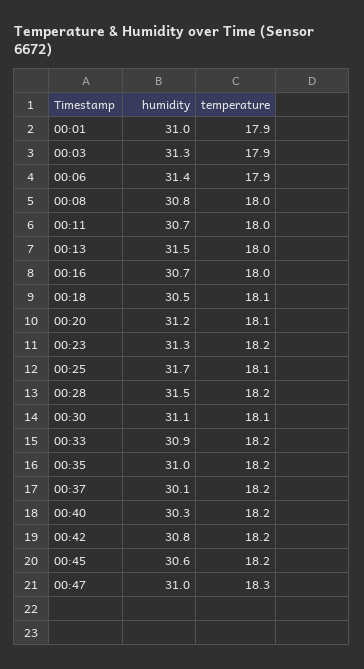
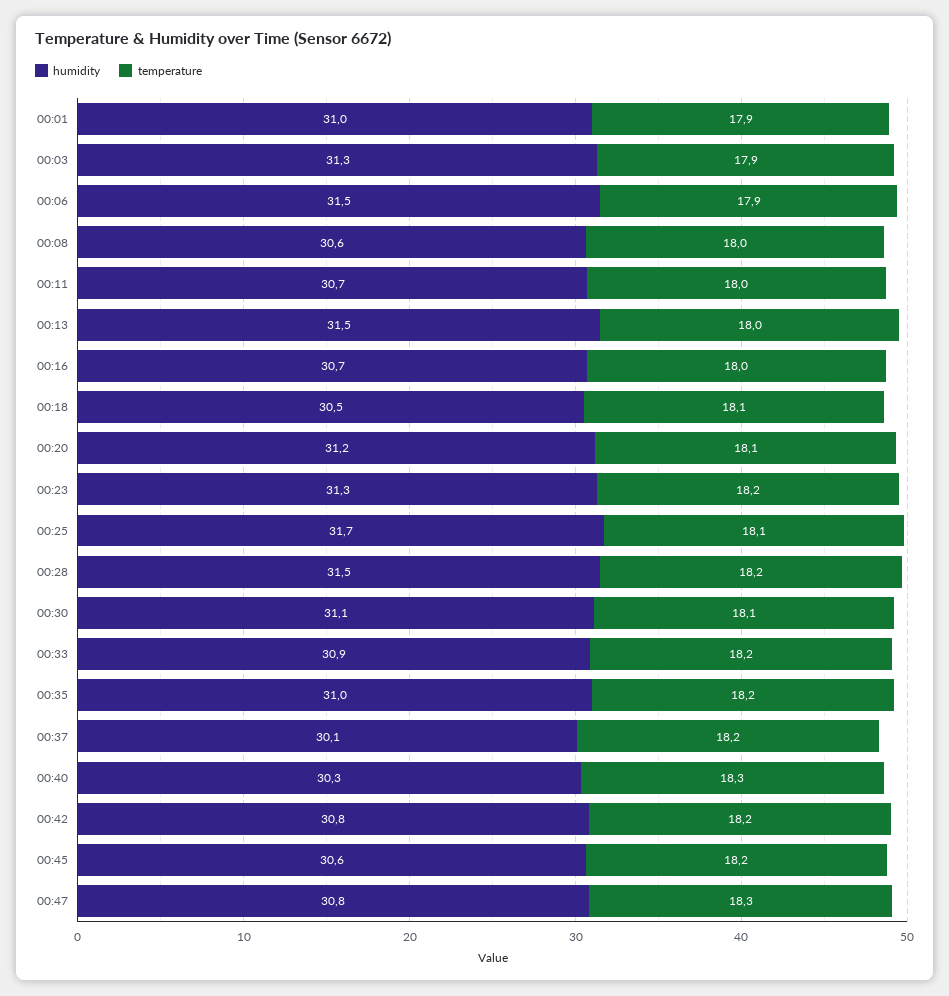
  {
    "humidity": {
      "00:01": 31,
      "00:03": 31.3,
-     "00:06": 31.4,
+     "00:06": 31.5,
-     "00:08": 30.8,
+     "00:08": 30.6,
      "00:11": 30.7,
      "00:13": 31.5,
      "00:16": 30.7,
      "00:18": 30.5,
      "00:20": 31.2,
      "00:23": 31.3,
      "00:25": 31.7,
      "00:28": 31.5,
      "00:30": 31.1,
      "00:33": 30.9,
      "00:35": 31,
      "00:37": 30.1,
      "00:40": 30.3,
      "00:42": 30.8,
      "00:45": 30.6,
-     "00:47": 31
+     "00:47": 30.8
    },
    "temperature": {
      "00:01": 17.9,
      "00:03": 17.9,
      "00:06": 17.9,
      "00:08": 18,
      "00:11": 18,
      "00:13": 18,
      "00:16": 18,
      "00:18": 18.1,
      "00:20": 18.1,
      "00:23": 18.2,
      "00:25": 18.1,
      "00:28": 18.2,
      "00:30": 18.1,
      "00:33": 18.2,
      "00:35": 18.2,
      "00:37": 18.2,
-     "00:40": 18.2,
+     "00:40": 18.3,
      "00:42": 18.2,
      "00:45": 18.2,
      "00:47": 18.3
    }
  }

